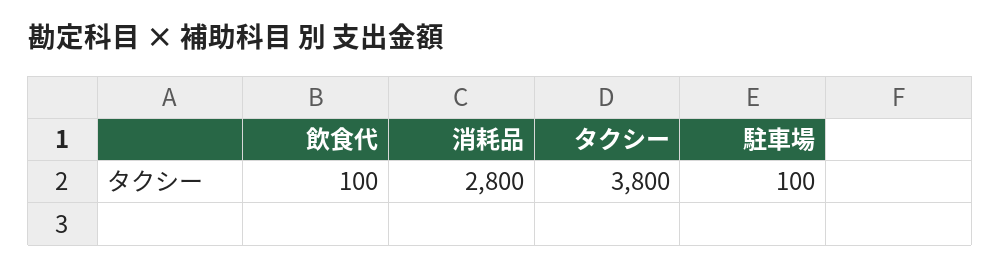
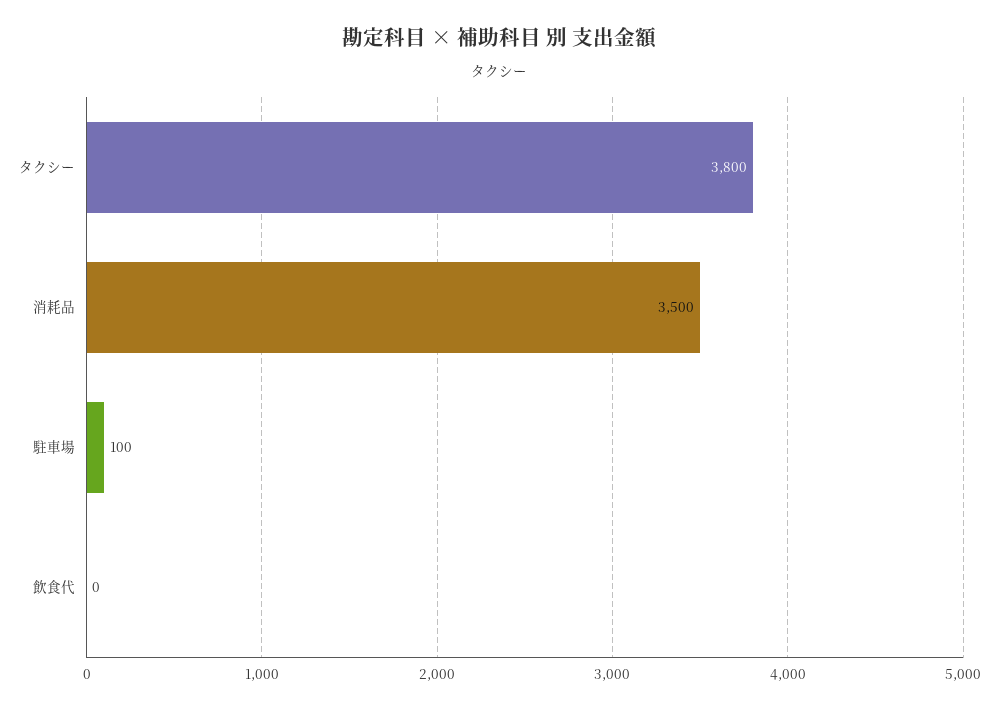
  {
-   "飲食代": 100,
+   "飲食代": 0,
-   "消耗品": 2800,
+   "消耗品": 3500,
    "タクシー": 3800,
    "駐車場": 100
  }

